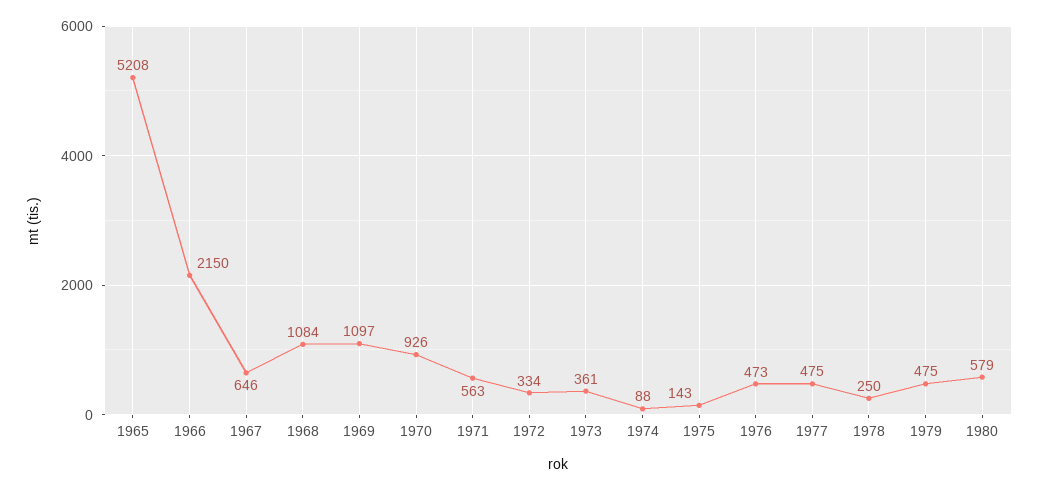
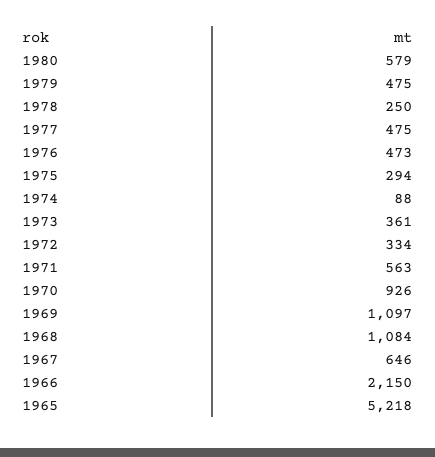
  {
-   "1965": 5208,
+   "1965": 5218,
    "1966": 2150,
    "1967": 646,
    "1968": 1084,
    "1969": 1097,
    "1970": 926,
    "1971": 563,
    "1972": 334,
    "1973": 361,
    "1974": 88,
-   "1975": 143,
+   "1975": 294,
    "1976": 473,
    "1977": 475,
    "1978": 250,
    "1979": 475,
    "1980": 579
  }

